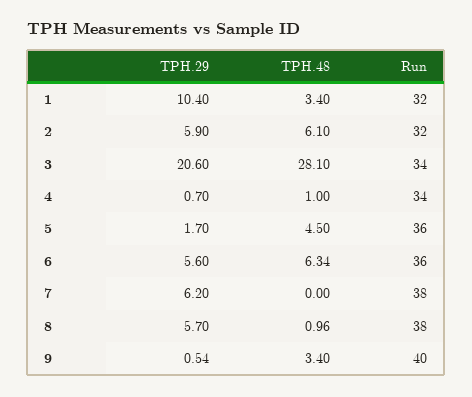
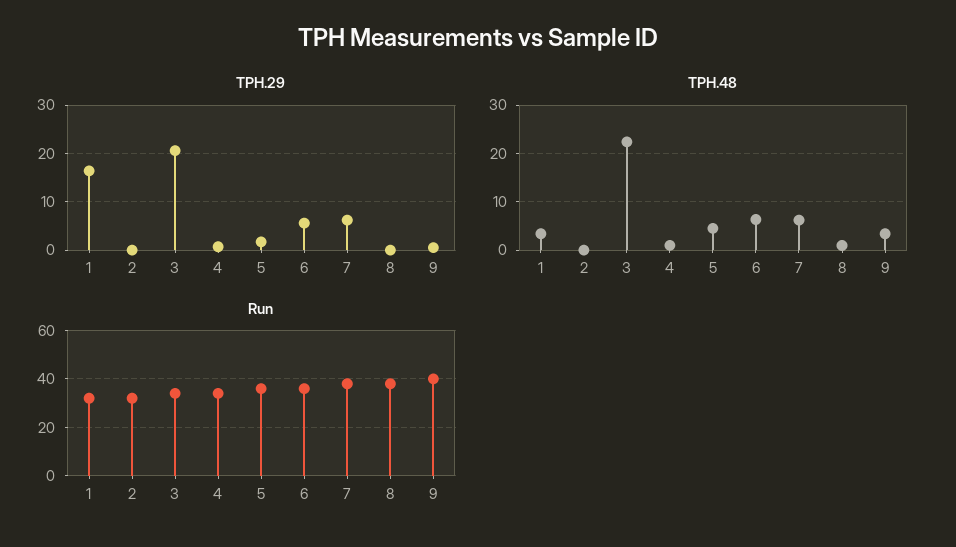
  {
    "TPH.29": {
-     "1": 10.4,
+     "1": 16,
-     "2": 5.9,
+     "2": 0,
      "3": 20.6,
      "4": 0.7,
      "5": 1.7,
      "6": 5.6,
      "7": 6.2,
-     "8": 5.7,
+     "8": 0,
      "9": 0.54
    },
    "TPH.48": {
      "1": 3.4,
-     "2": 6.1,
+     "2": 0,
-     "3": 28.1,
+     "3": 22,
      "4": 1,
      "5": 4.5,
      "6": 6.34,
-     "7": 0,
+     "7": 6,
      "8": 0.96,
      "9": 3.4
    },
    "Run": {
      "1": 32,
      "2": 32,
      "3": 34,
      "4": 34,
      "5": 36,
      "6": 36,
      "7": 38,
      "8": 38,
      "9": 40
    }
  }

